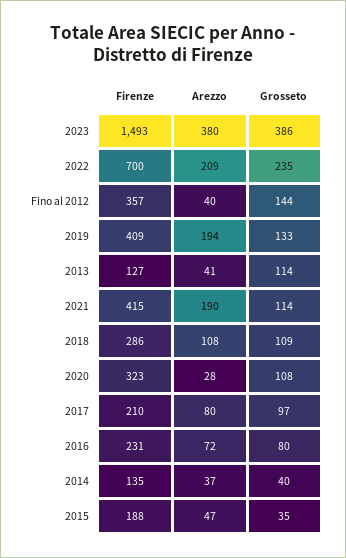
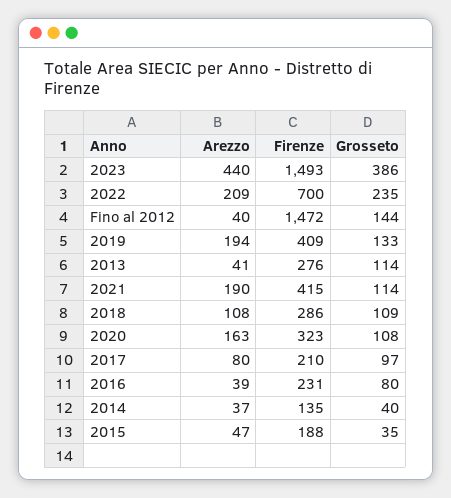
  {
    "Firenze": {
      "2023": 1493,
      "2022": 700,
-     "Fino al 2012": 357,
+     "Fino al 2012": 1472,
      "2019": 409,
-     "2013": 127,
+     "2013": 276,
      "2021": 415,
      "2018": 286,
      "2020": 323,
      "2017": 210,
      "2016": 231,
      "2014": 135,
      "2015": 188
    },
    "Arezzo": {
-     "2023": 380,
+     "2023": 440,
      "2022": 209,
      "Fino al 2012": 40,
      "2019": 194,
      "2013": 41,
      "2021": 190,
      "2018": 108,
-     "2020": 28,
+     "2020": 163,
      "2017": 80,
-     "2016": 72,
+     "2016": 39,
      "2014": 37,
      "2015": 47
    },
    "Grosseto": {
      "2023": 386,
      "2022": 235,
      "Fino al 2012": 144,
      "2019": 133,
      "2013": 114,
      "2021": 114,
      "2018": 109,
      "2020": 108,
      "2017": 97,
      "2016": 80,
      "2014": 40,
      "2015": 35
    }
  }

